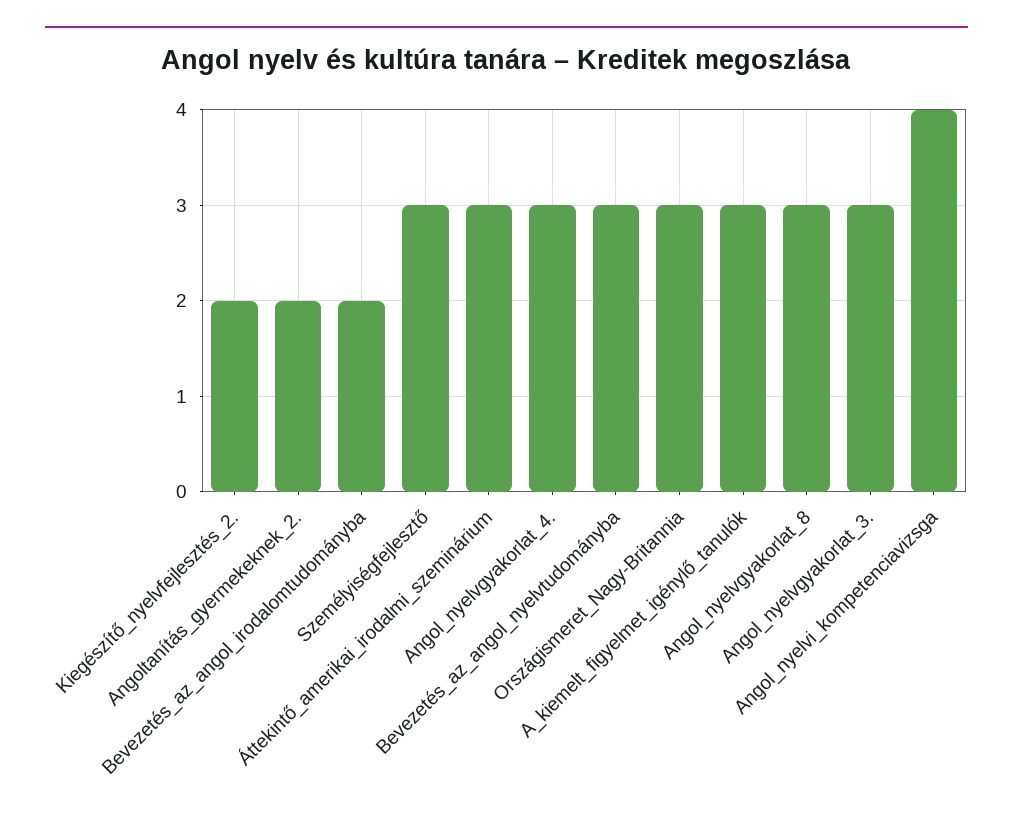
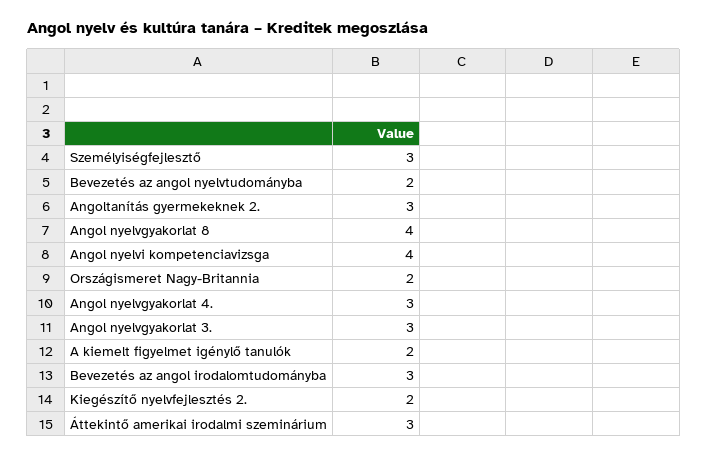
  {
    "Kiegészítő_nyelvfejlesztés_2.": 2,
-   "Angoltanítás_gyermekeknek_2.": 2,
+   "Angoltanítás_gyermekeknek_2.": 3,
-   "Bevezetés_az_angol_irodalomtudományba": 2,
+   "Bevezetés_az_angol_irodalomtudományba": 3,
    "Személyiségfejlesztő": 3,
    "Áttekintő_amerikai_irodalmi_szeminárium": 3,
    "Angol_nyelvgyakorlat_4.": 3,
-   "Bevezetés_az_angol_nyelvtudományba": 3,
+   "Bevezetés_az_angol_nyelvtudományba": 2,
-   "Országismeret_Nagy-Britannia": 3,
+   "Országismeret_Nagy-Britannia": 2,
-   "A_kiemelt_figyelmet_igénylő_tanulók": 3,
+   "A_kiemelt_figyelmet_igénylő_tanulók": 2,
-   "Angol_nyelvgyakorlat_8": 3,
+   "Angol_nyelvgyakorlat_8": 4,
    "Angol_nyelvgyakorlat_3.": 3,
    "Angol_nyelvi_kompetenciavizsga": 4
  }

